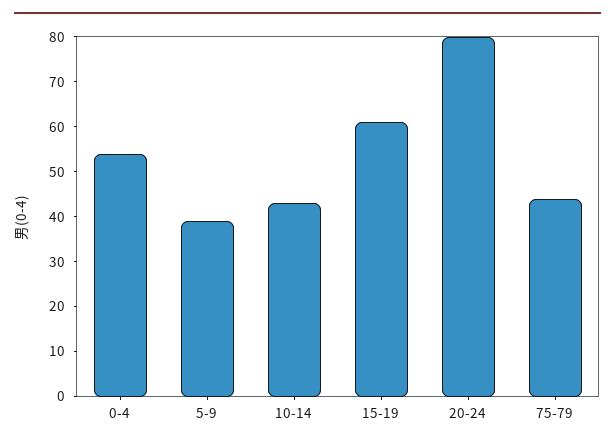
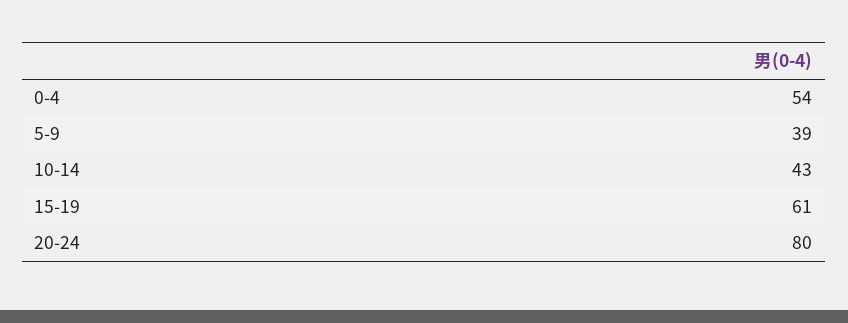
  {
    "0-4": 54,
    "5-9": 39,
    "10-14": 43,
    "15-19": 61,
-   "20-24": 80,
+   "20-24": 80
-   "75-79": 45
  }

